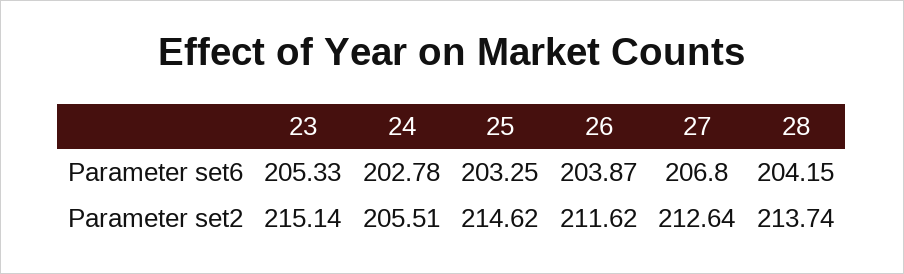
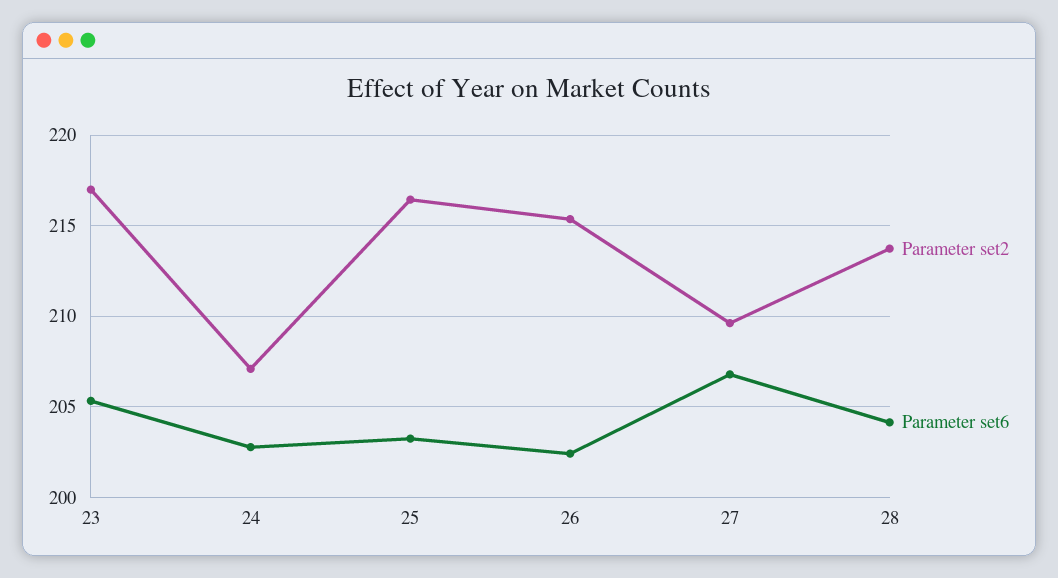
  {
    "Parameter set6": {
      "23": 205.33,
      "24": 202.78,
      "25": 203.25,
-     "26": 203.87,
+     "26": 202.5,
      "27": 206.8,
      "28": 204.15
    },
    "Parameter set2": {
-     "23": 215.14,
+     "23": 217,
-     "24": 205.51,
+     "24": 207,
-     "25": 214.62,
+     "25": 216.5,
-     "26": 211.62,
+     "26": 215.5,
-     "27": 212.64,
+     "27": 209.5,
      "28": 213.74
    }
  }

